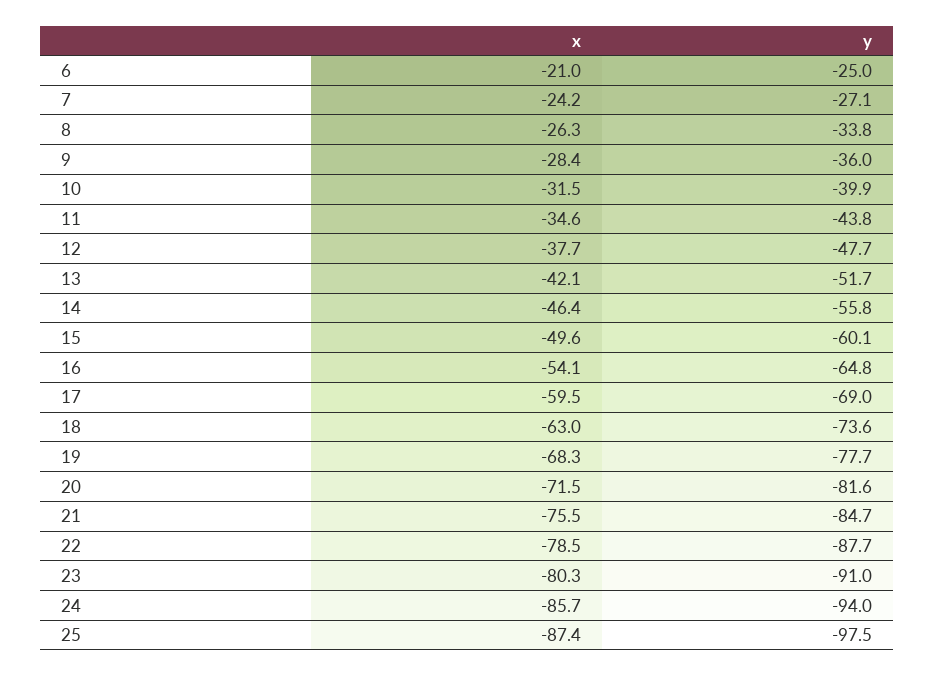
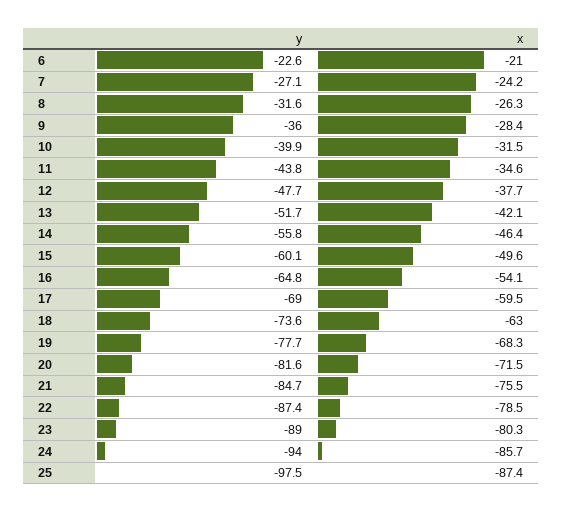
  {
    "x": {
      "6": -21,
      "7": -24.2,
      "8": -26.3,
      "9": -28.4,
      "10": -31.5,
      "11": -34.6,
      "12": -37.7,
      "13": -42.1,
      "14": -46.4,
      "15": -49.6,
      "16": -54.1,
      "17": -59.5,
      "18": -63,
      "19": -68.3,
      "20": -71.5,
      "21": -75.5,
      "22": -78.5,
      "23": -80.3,
      "24": -85.7,
      "25": -87.4
    },
    "y": {
-     "6": -25,
+     "6": -22.6,
      "7": -27.1,
-     "8": -33.8,
+     "8": -31.6,
      "9": -36,
      "10": -39.9,
      "11": -43.8,
      "12": -47.7,
      "13": -51.7,
      "14": -55.8,
      "15": -60.1,
      "16": -64.8,
      "17": -69,
      "18": -73.6,
      "19": -77.7,
      "20": -81.6,
      "21": -84.7,
-     "22": -87.7,
+     "22": -87.4,
-     "23": -91,
+     "23": -89,
      "24": -94,
      "25": -97.5
    }
  }

